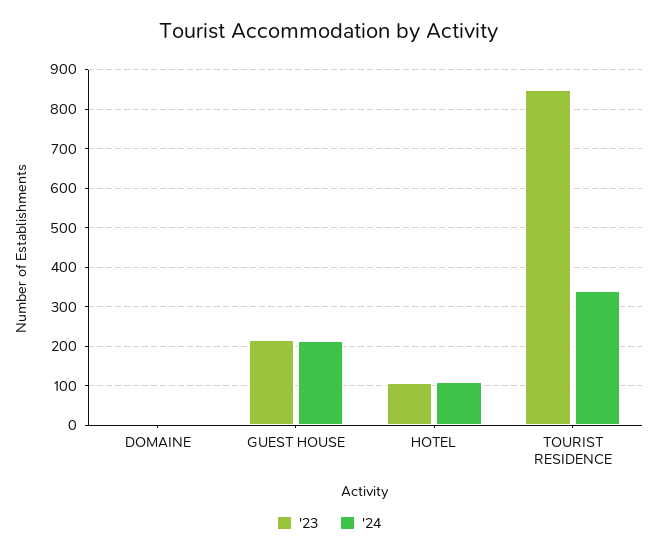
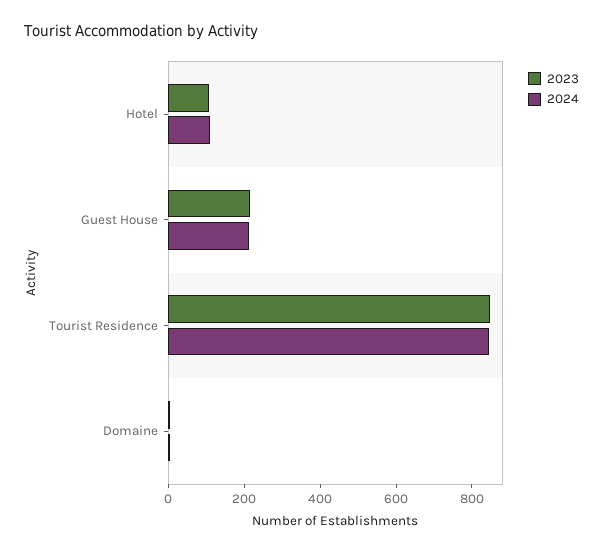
  {
    "'23": {
      "DOMAINE": 0,
      "GUEST HOUSE": 220,
      "HOTEL": 100,
      "TOURIST RESIDENCE": 840
    },
    "'24": {
      "DOMAINE": 0,
      "GUEST HOUSE": 220,
      "HOTEL": 120,
-     "TOURIST RESIDENCE": 340
+     "TOURIST RESIDENCE": 850
    }
  }

